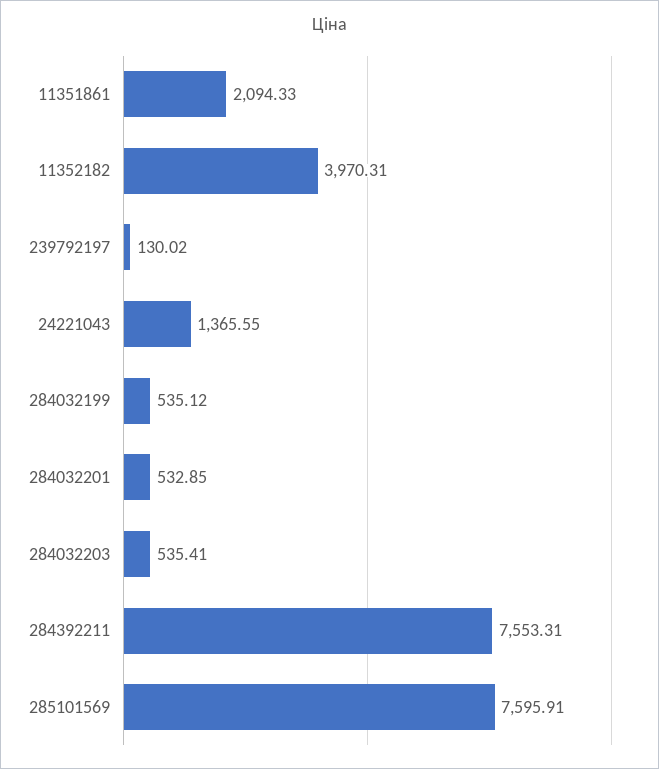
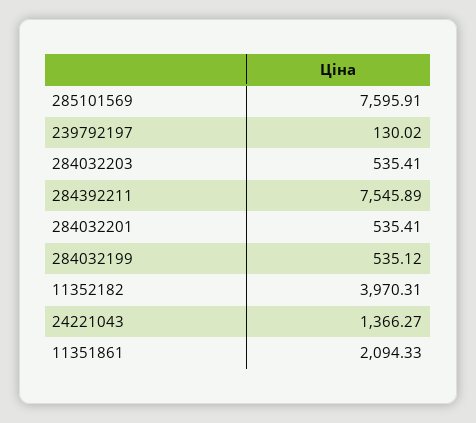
  {
    "11351861": 2094.33,
    "11352182": 3970.31,
    "239792197": 130.02,
-   "24221043": 1365.55,
+   "24221043": 1366.27,
    "284032199": 535.12,
-   "284032201": 532.85,
+   "284032201": 535.41,
    "284032203": 535.41,
-   "284392211": 7553.31,
+   "284392211": 7545.89,
    "285101569": 7595.91
  }

